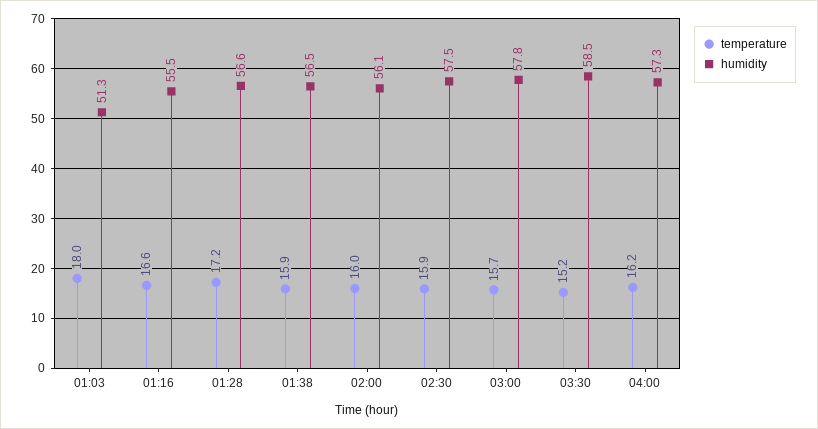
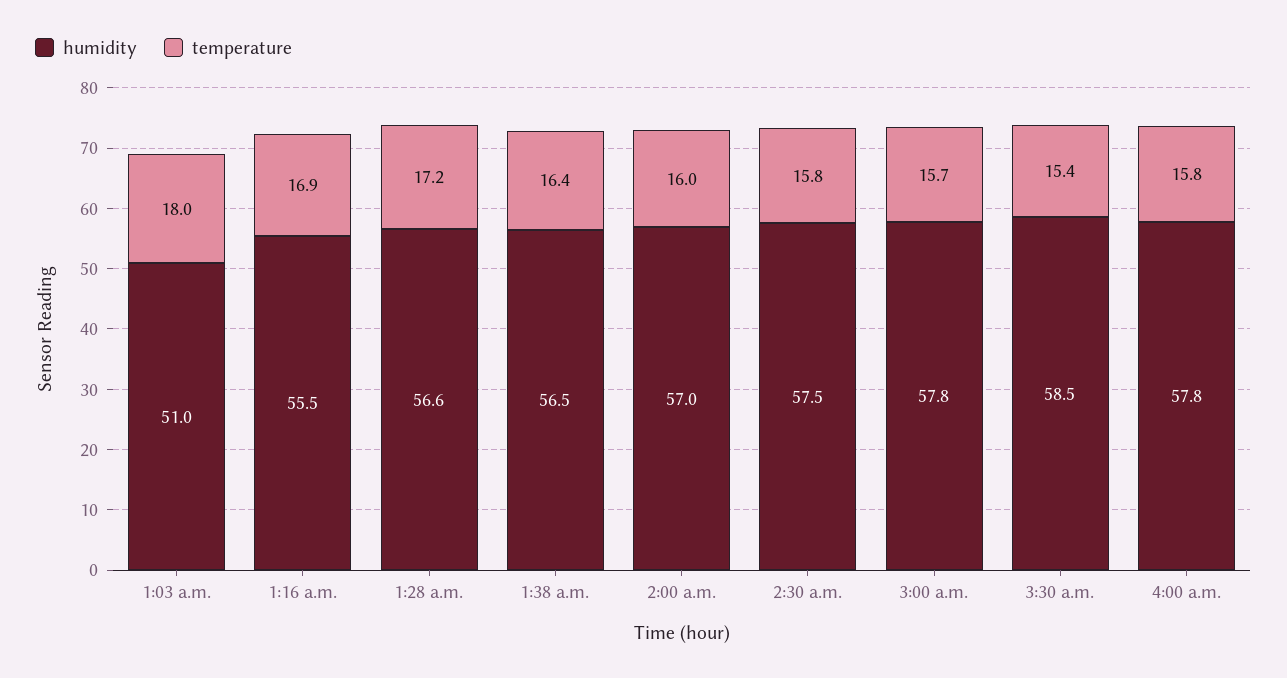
  {
    "temperature": {
      "01:03": 18,
-     "01:16": 16.6,
+     "01:16": 16.9,
      "01:28": 17.2,
-     "01:38": 15.9,
+     "01:38": 16.4,
      "02:00": 16,
-     "02:30": 15.9,
+     "02:30": 15.8,
      "03:00": 15.7,
-     "03:30": 15.2,
+     "03:30": 15.4,
-     "04:00": 16.2
+     "04:00": 15.8
    },
    "humidity": {
-     "01:03": 51.3,
+     "01:03": 51,
      "01:16": 55.5,
      "01:28": 56.6,
      "01:38": 56.5,
-     "02:00": 56.1,
+     "02:00": 57,
      "02:30": 57.5,
      "03:00": 57.8,
      "03:30": 58.5,
-     "04:00": 57.3
+     "04:00": 57.8
    }
  }

